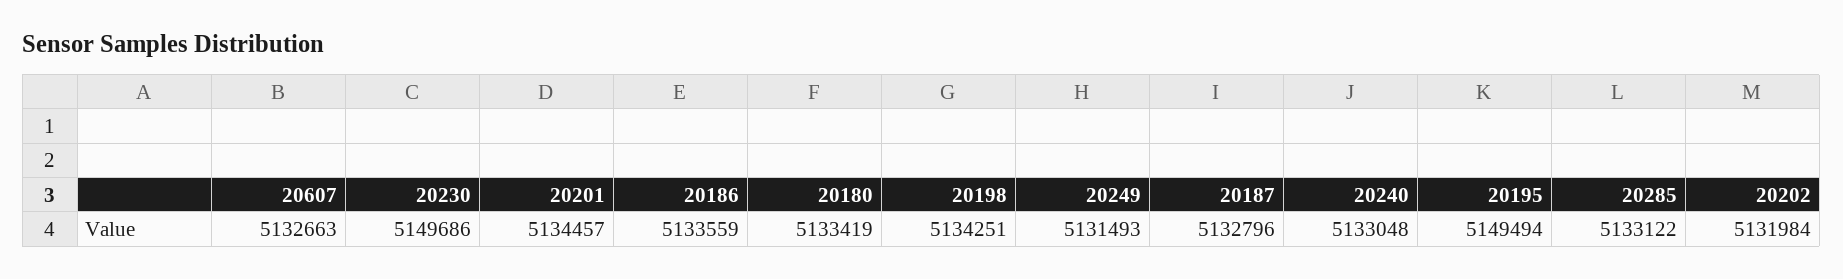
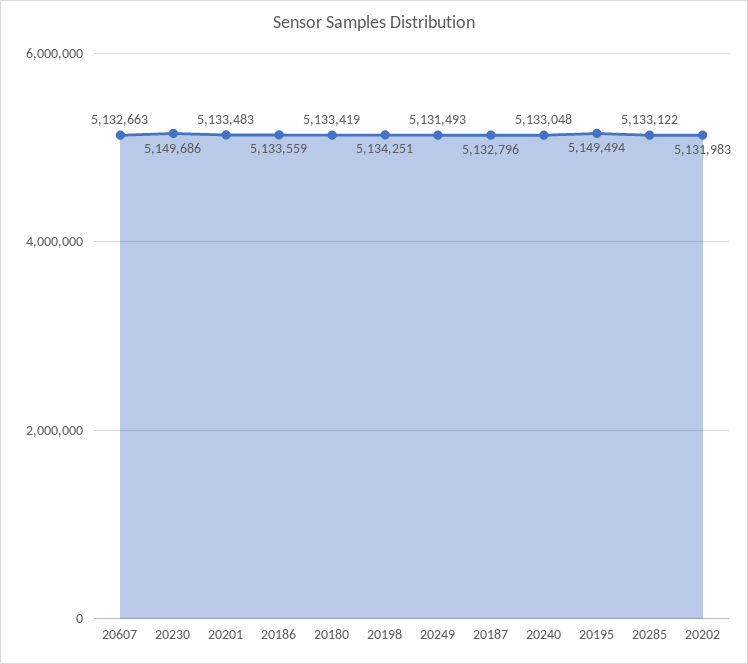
  {
    "20607": 5132663,
    "20230": 5149686,
-   "20201": 5134457,
+   "20201": 5133483,
    "20186": 5133559,
    "20180": 5133419,
    "20198": 5134251,
    "20249": 5131493,
    "20187": 5132796,
    "20240": 5133048,
    "20195": 5149494,
    "20285": 5133122,
-   "20202": 5131984
+   "20202": 5131983
  }

